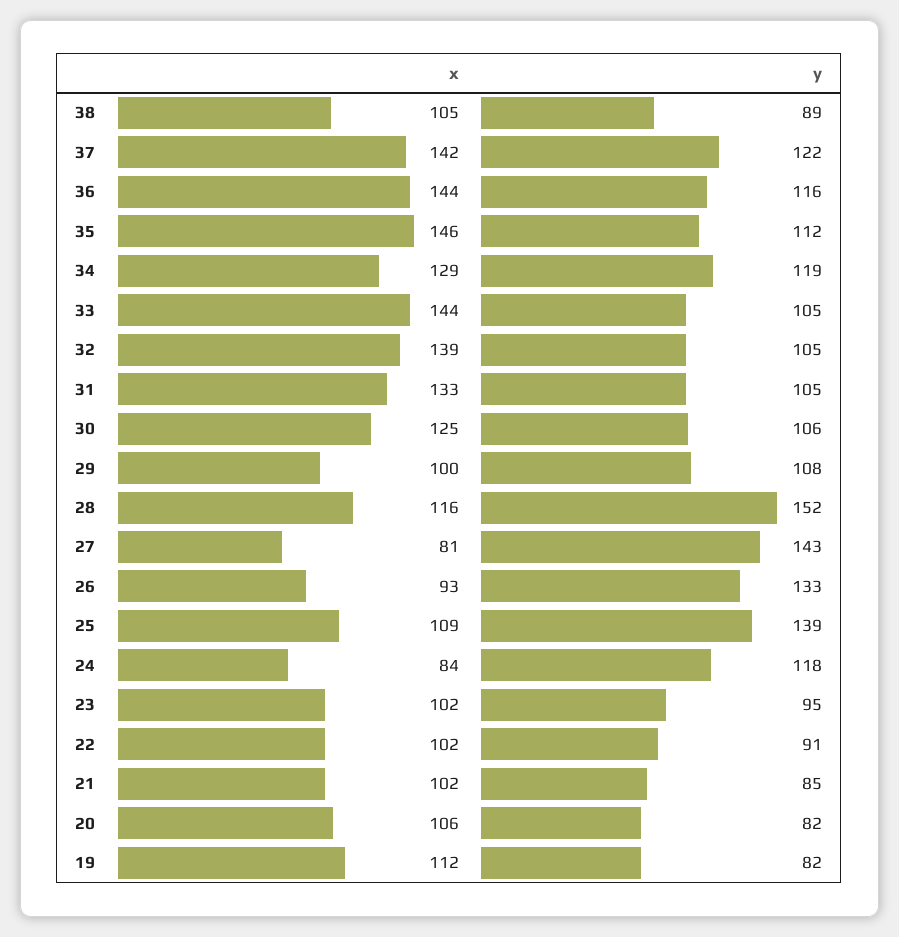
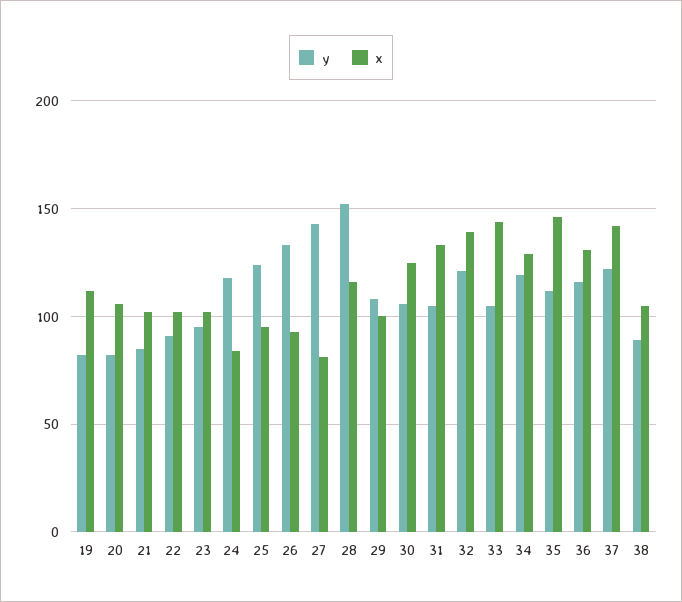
  {
    "x": {
      "38": 105,
      "37": 142,
-     "36": 144,
+     "36": 130,
      "35": 146,
      "34": 129,
      "33": 144,
      "32": 139,
      "31": 133,
      "30": 125,
      "29": 100,
      "28": 116,
      "27": 81,
      "26": 93,
-     "25": 109,
+     "25": 95,
      "24": 84,
      "23": 102,
      "22": 102,
      "21": 102,
      "20": 106,
      "19": 112
    },
    "y": {
      "38": 89,
      "37": 122,
      "36": 116,
      "35": 112,
      "34": 119,
      "33": 105,
-     "32": 105,
+     "32": 120,
      "31": 105,
      "30": 106,
      "29": 108,
      "28": 152,
      "27": 143,
      "26": 133,
-     "25": 139,
+     "25": 125,
      "24": 118,
      "23": 95,
      "22": 91,
      "21": 85,
      "20": 82,
      "19": 82
    }
  }

